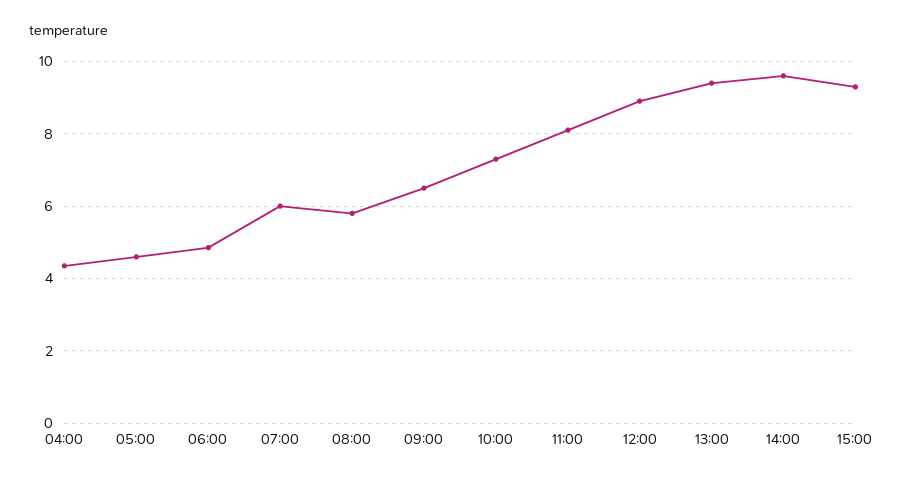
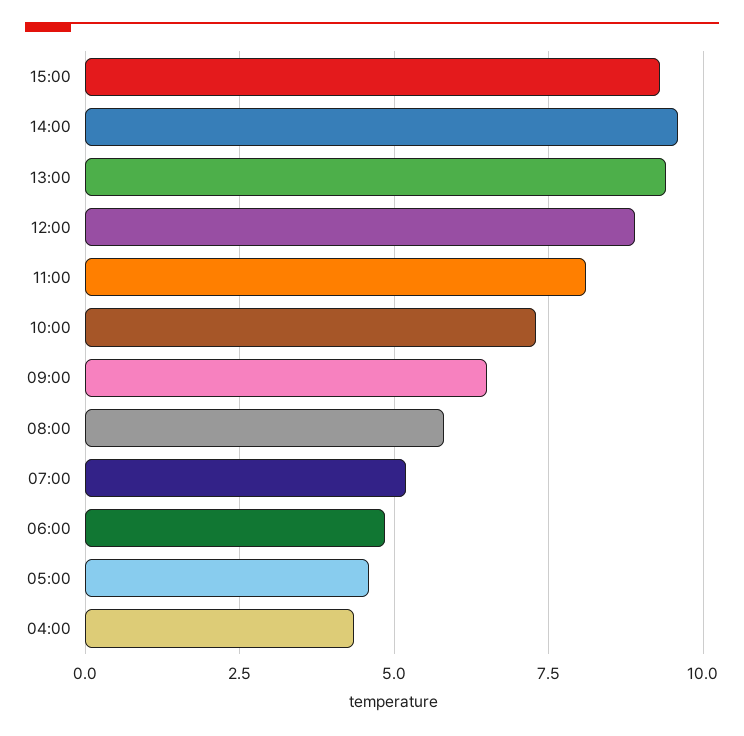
  {
    "04:00": 4.4,
    "05:00": 4.6,
    "06:00": 4.8,
-   "07:00": 6,
+   "07:00": 5.25,
    "08:00": 5.8,
    "09:00": 6.6,
    "10:00": 7.4,
    "11:00": 8.2,
    "12:00": 9,
    "13:00": 9.4,
    "14:00": 9.6,
    "15:00": 9.4
  }

